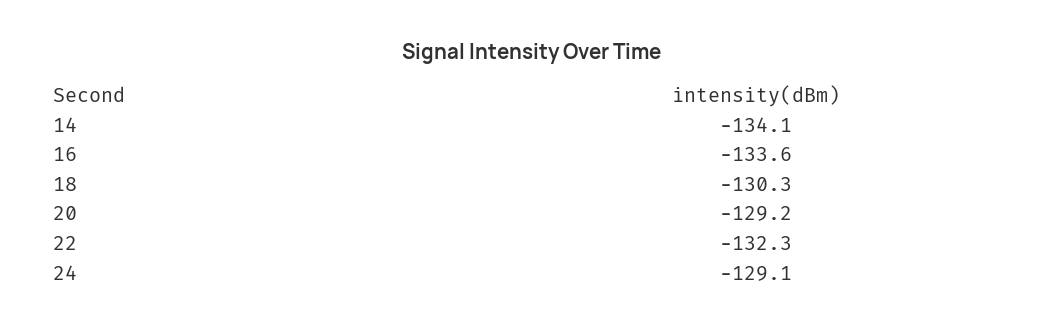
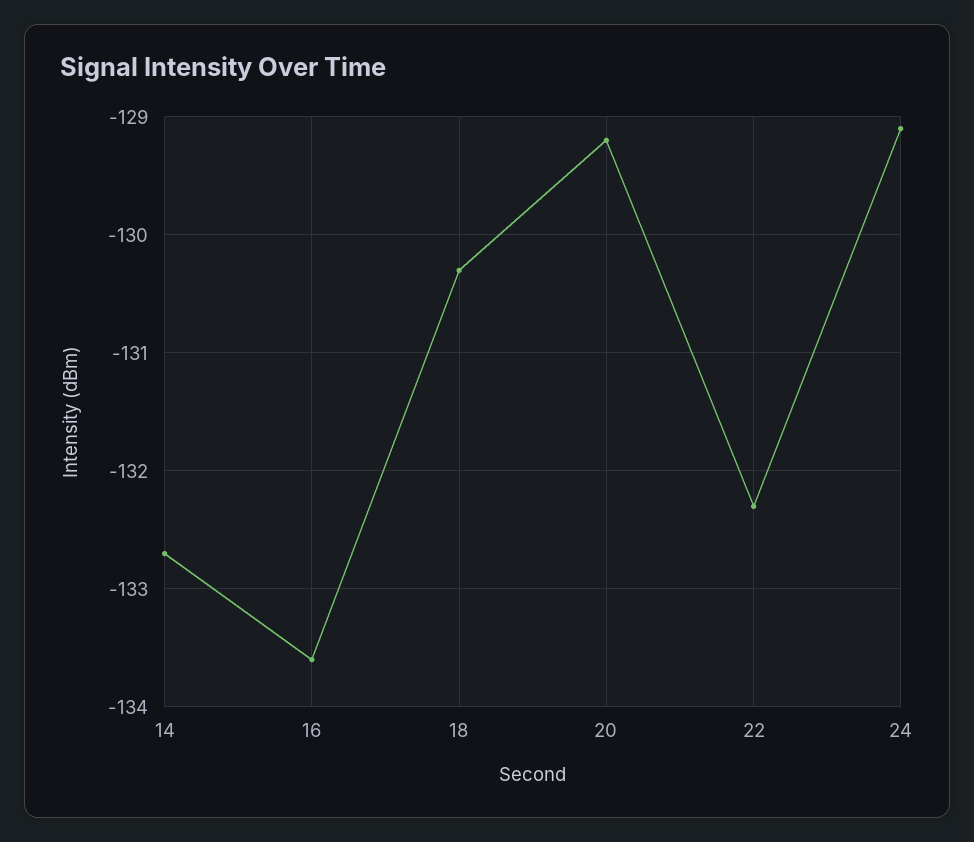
  {
-   "14": -134.1,
+   "14": -132.7,
    "16": -133.6,
    "18": -130.3,
    "20": -129.2,
    "22": -132.3,
    "24": -129.1
  }

